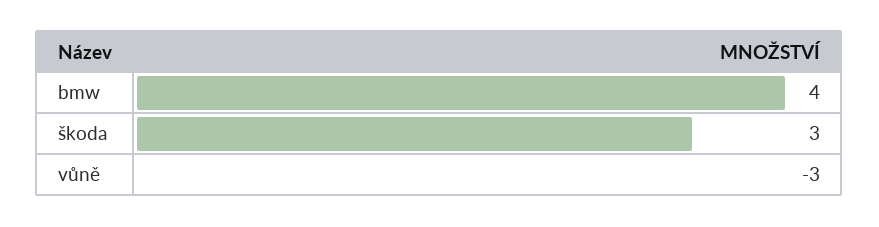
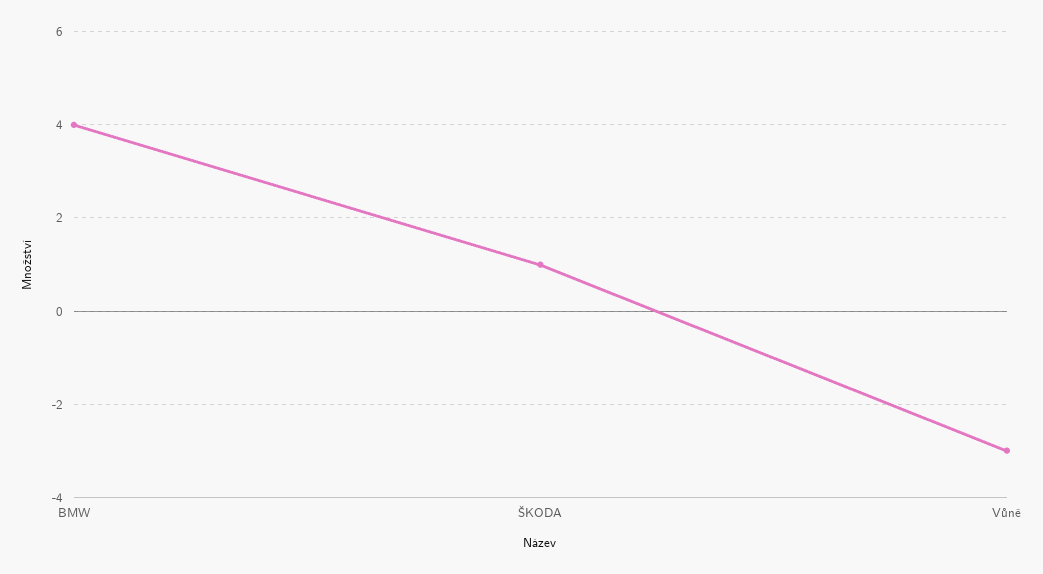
  {
    "bmw": 4,
-   "škoda": 3,
+   "škoda": 1,
    "vůně": -3
  }

